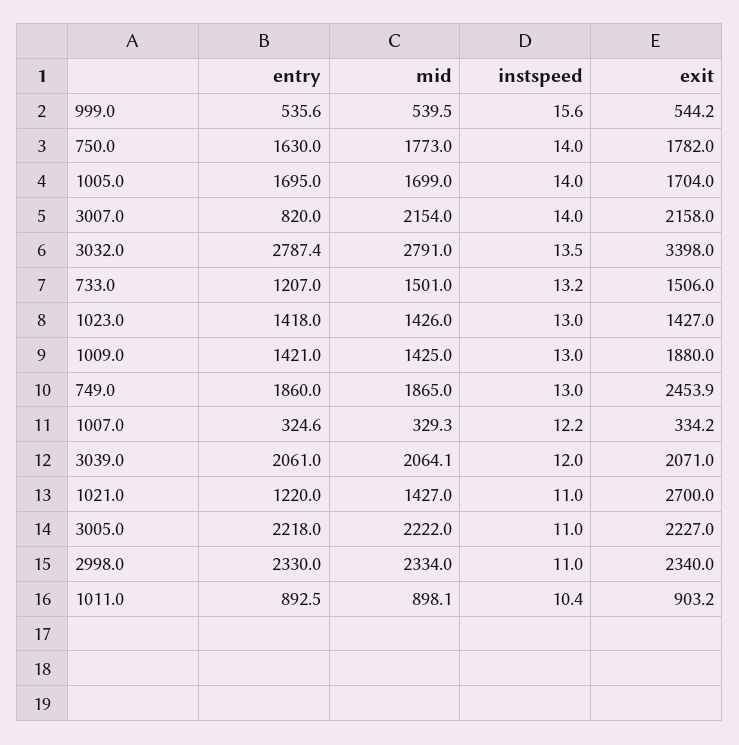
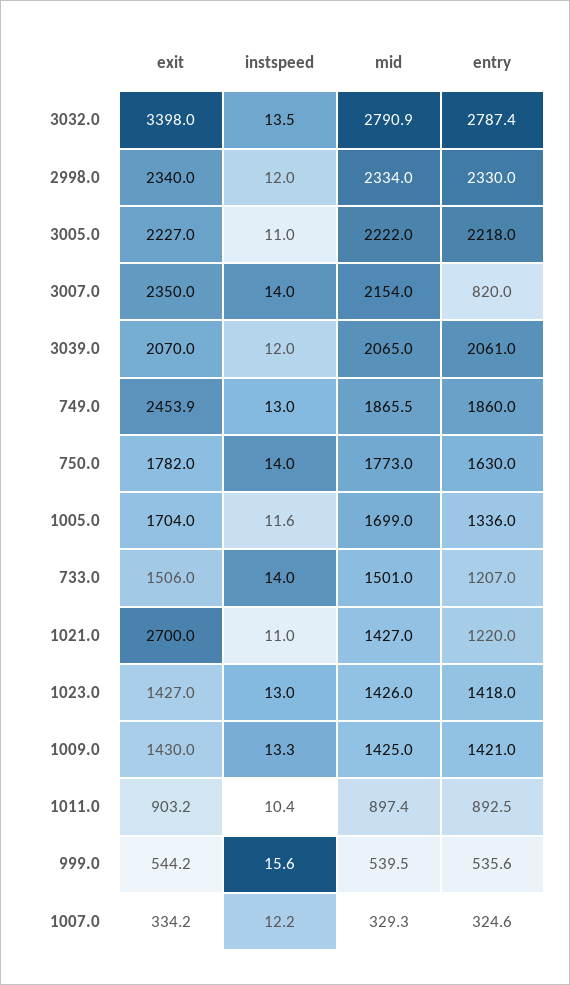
  {
    "entry": {
      "999.0": 535.6,
      "750.0": 1630,
-     "1005.0": 1695,
+     "1005.0": 1336,
      "3007.0": 820,
      "3032.0": 2787.4,
      "733.0": 1207,
      "1023.0": 1418,
      "1009.0": 1421,
      "749.0": 1860,
      "1007.0": 324.6,
      "3039.0": 2061,
      "1021.0": 1220,
      "3005.0": 2218,
      "2998.0": 2330,
      "1011.0": 892.5
    },
    "mid": {
      "999.0": 539.5,
      "750.0": 1773,
      "1005.0": 1699,
      "3007.0": 2154,
-     "3032.0": 2791,
+     "3032.0": 2790.9,
      "733.0": 1501,
      "1023.0": 1426,
      "1009.0": 1425,
-     "749.0": 1865,
+     "749.0": 1865.5,
      "1007.0": 329.3,
-     "3039.0": 2064.1,
+     "3039.0": 2065,
      "1021.0": 1427,
      "3005.0": 2222,
      "2998.0": 2334,
-     "1011.0": 898.1
+     "1011.0": 897.4
    },
    "instspeed": {
      "999.0": 15.6,
      "750.0": 14,
-     "1005.0": 14,
+     "1005.0": 11.6,
      "3007.0": 14,
      "3032.0": 13.5,
-     "733.0": 13.2,
+     "733.0": 14,
      "1023.0": 13,
-     "1009.0": 13,
+     "1009.0": 13.3,
      "749.0": 13,
      "1007.0": 12.2,
      "3039.0": 12,
      "1021.0": 11,
      "3005.0": 11,
-     "2998.0": 11,
+     "2998.0": 12,
      "1011.0": 10.4
    },
    "exit": {
      "999.0": 544.2,
      "750.0": 1782,
      "1005.0": 1704,
-     "3007.0": 2158,
+     "3007.0": 2350,
      "3032.0": 3398,
      "733.0": 1506,
      "1023.0": 1427,
-     "1009.0": 1880,
+     "1009.0": 1430,
      "749.0": 2453.9,
      "1007.0": 334.2,
-     "3039.0": 2071,
+     "3039.0": 2070,
      "1021.0": 2700,
      "3005.0": 2227,
      "2998.0": 2340,
      "1011.0": 903.2
    }
  }

